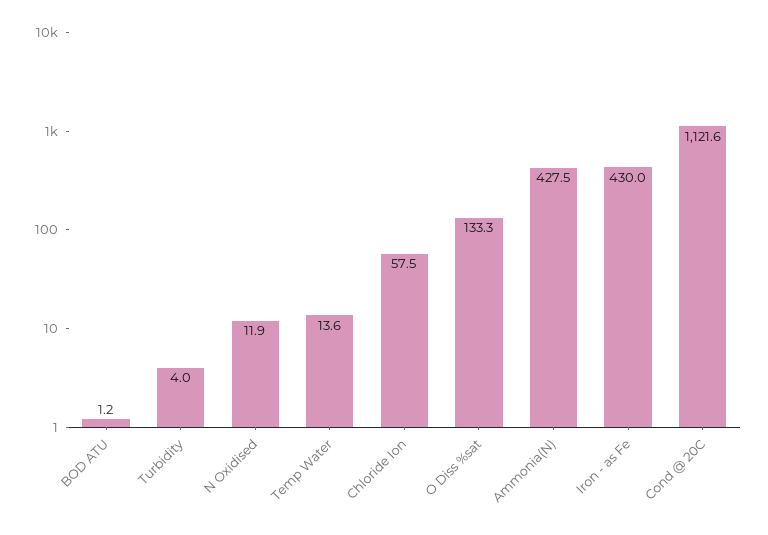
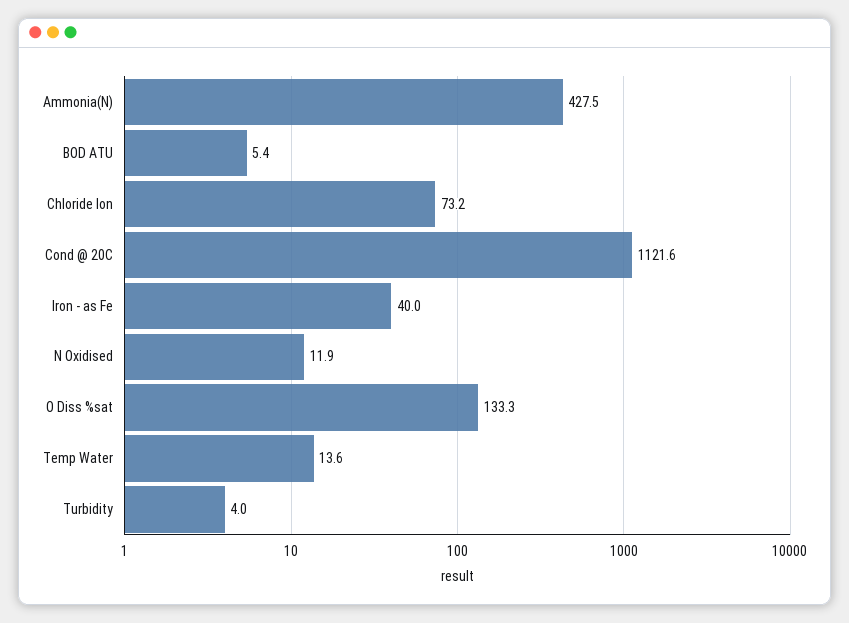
  {
-   "BOD ATU": 1.2,
+   "BOD ATU": 5.4,
    "Turbidity": 4,
    "N Oxidised": 11.9,
    "Temp Water": 13.6,
-   "Chloride Ion": 57.5,
+   "Chloride Ion": 73.2,
    "O Diss %sat": 133.3,
    "Ammonia(N)": 427.5,
-   "Iron - as Fe": 430,
+   "Iron - as Fe": 40,
    "Cond @ 20C": 1121.6
  }

